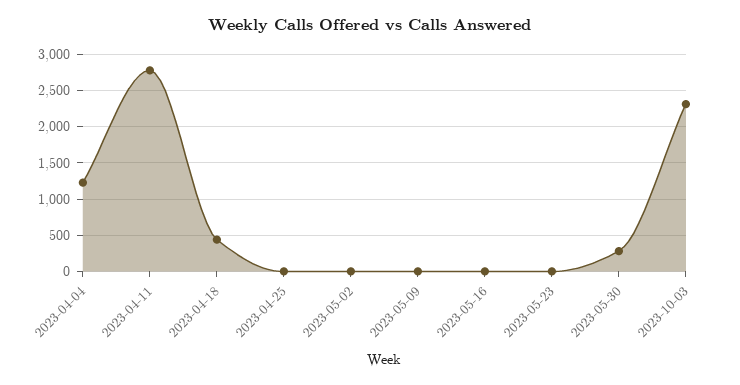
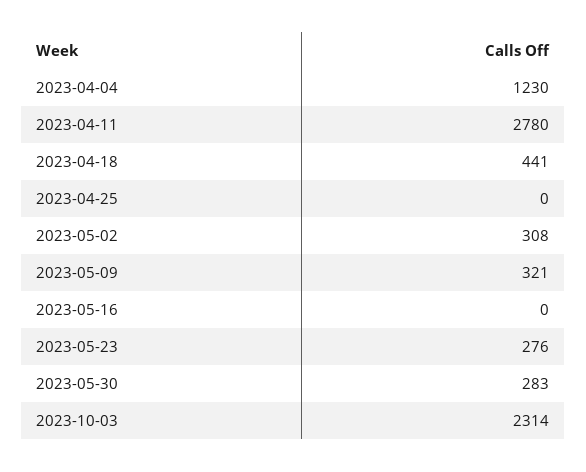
  {
    "2023-04-04": 1230,
    "2023-04-11": 2780,
    "2023-04-18": 441,
    "2023-04-25": 0,
-   "2023-05-02": 0,
+   "2023-05-02": 308,
-   "2023-05-09": 0,
+   "2023-05-09": 321,
    "2023-05-16": 0,
-   "2023-05-23": 0,
+   "2023-05-23": 276,
    "2023-05-30": 283,
    "2023-10-03": 2314
  }

